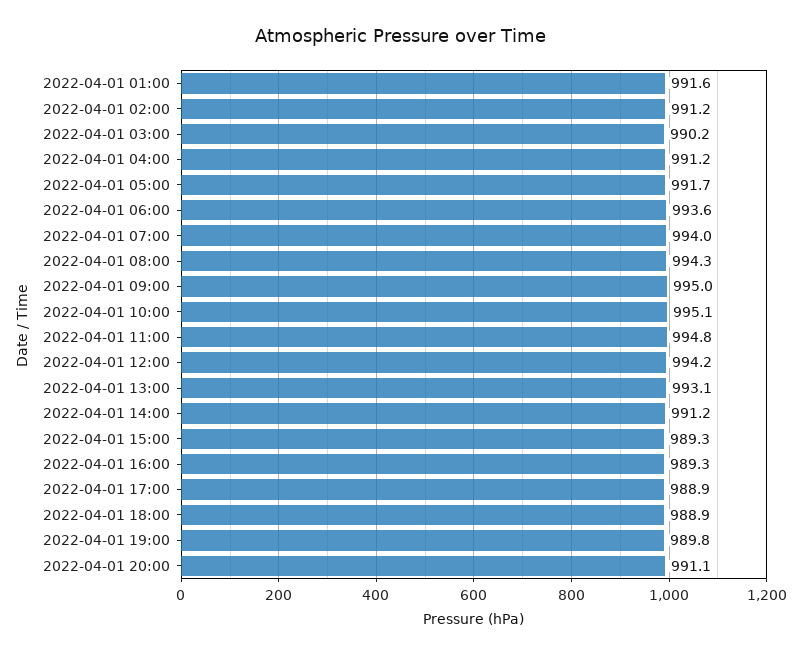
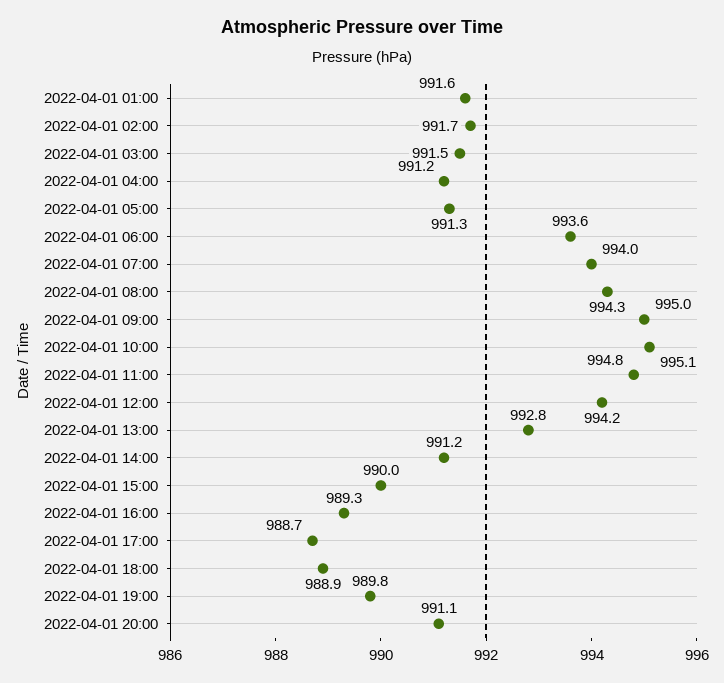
  {
    "2022-04-01 01:00": 991.6,
-   "2022-04-01 02:00": 991.2,
+   "2022-04-01 02:00": 991.7,
-   "2022-04-01 03:00": 990.2,
+   "2022-04-01 03:00": 991.5,
    "2022-04-01 04:00": 991.2,
-   "2022-04-01 05:00": 991.7,
+   "2022-04-01 05:00": 991.3,
    "2022-04-01 06:00": 993.6,
    "2022-04-01 07:00": 994,
    "2022-04-01 08:00": 994.3,
    "2022-04-01 09:00": 995,
    "2022-04-01 10:00": 995.1,
    "2022-04-01 11:00": 994.8,
    "2022-04-01 12:00": 994.2,
-   "2022-04-01 13:00": 993.1,
+   "2022-04-01 13:00": 992.8,
    "2022-04-01 14:00": 991.2,
-   "2022-04-01 15:00": 989.3,
+   "2022-04-01 15:00": 990,
    "2022-04-01 16:00": 989.3,
-   "2022-04-01 17:00": 988.9,
+   "2022-04-01 17:00": 988.7,
    "2022-04-01 18:00": 988.9,
    "2022-04-01 19:00": 989.8,
    "2022-04-01 20:00": 991.1
  }

